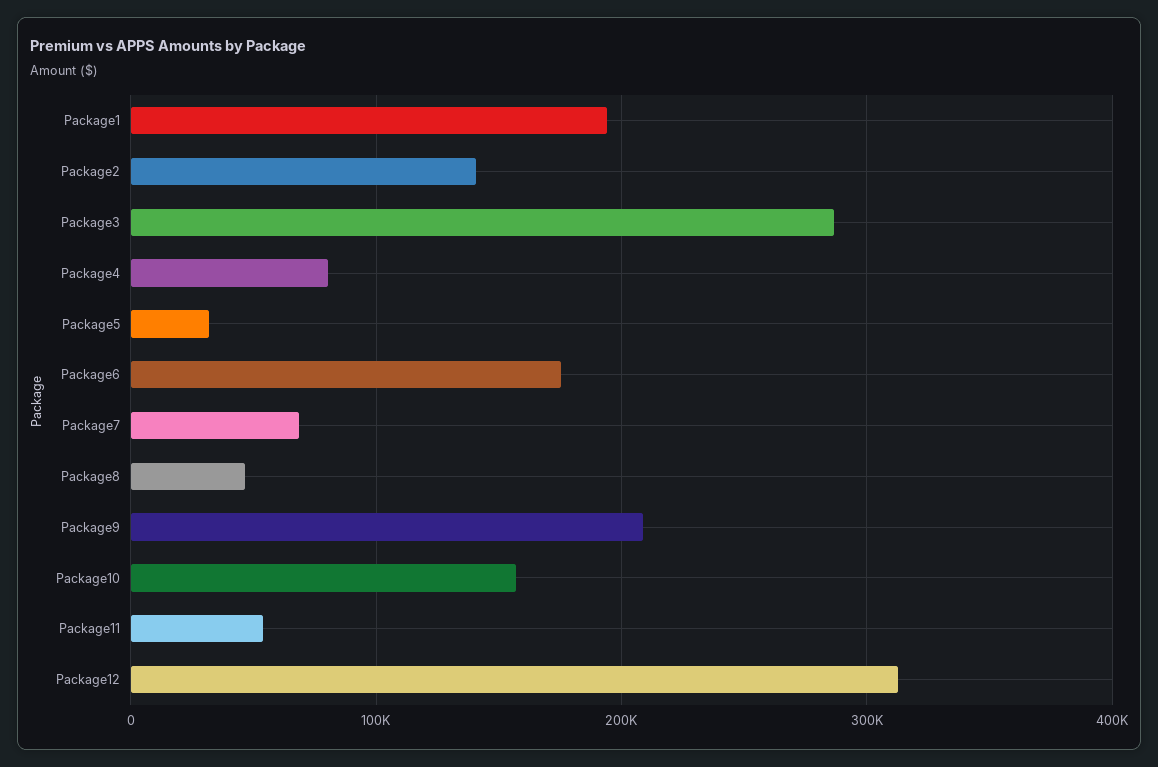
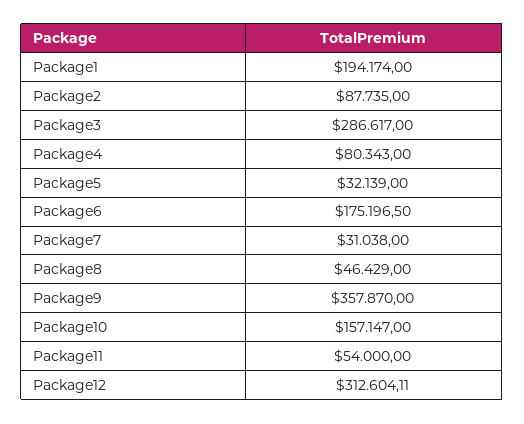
  {
    "Package1": 194174,
-   "Package2": 140000,
+   "Package2": 87735,
    "Package3": 286617,
    "Package4": 80343,
    "Package5": 32139,
    "Package6": 175196.5,
-   "Package7": 70000,
+   "Package7": 31038,
    "Package8": 46429,
-   "Package9": 210000,
+   "Package9": 357870,
    "Package10": 157147,
    "Package11": 54000,
    "Package12": 312604.11
  }

